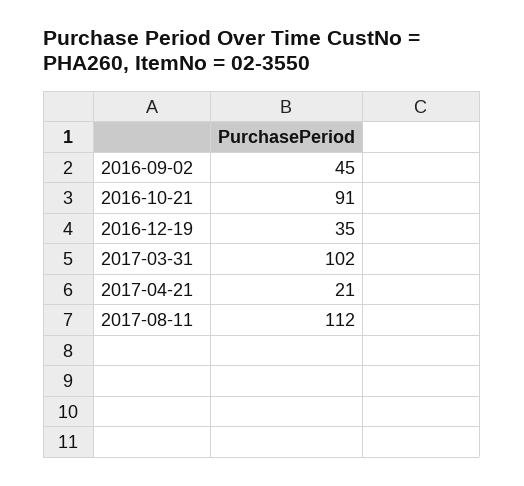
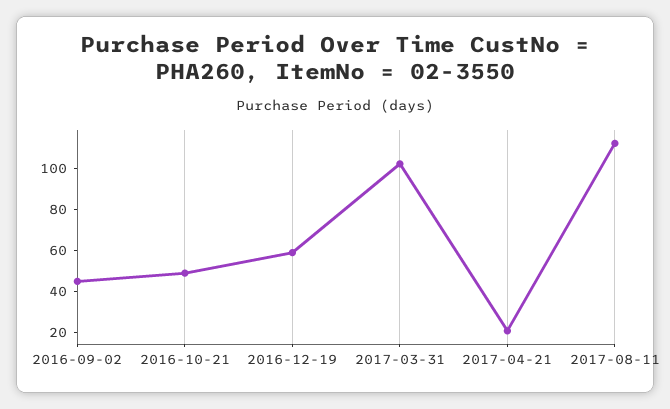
  {
    "2016-09-02": 45,
-   "2016-10-21": 91,
+   "2016-10-21": 50,
-   "2016-12-19": 35,
+   "2016-12-19": 60,
    "2017-03-31": 102,
    "2017-04-21": 21,
    "2017-08-11": 112
  }

